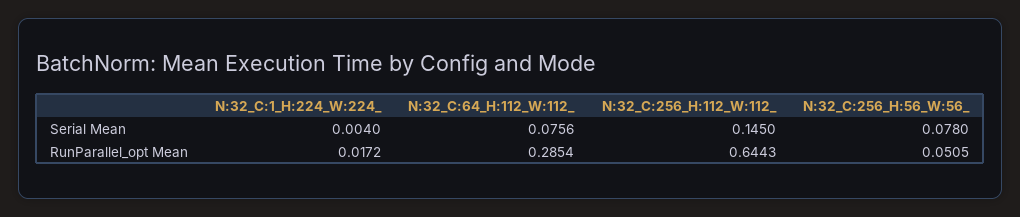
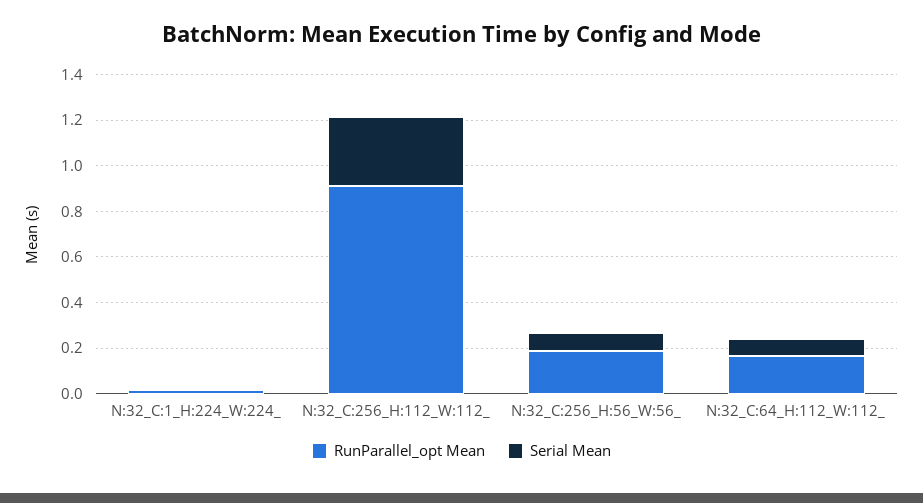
  {
    "Serial Mean": {
      "N:32_C:1_H:224_W:224_": 0.004,
      "N:32_C:64_H:112_W:112_": 0.0756,
-     "N:32_C:256_H:112_W:112_": 0.145,
+     "N:32_C:256_H:112_W:112_": 0.3,
      "N:32_C:256_H:56_W:56_": 0.078
    },
    "RunParallel_opt Mean": {
      "N:32_C:1_H:224_W:224_": 0.0172,
-     "N:32_C:64_H:112_W:112_": 0.2854,
+     "N:32_C:64_H:112_W:112_": 0.15,
-     "N:32_C:256_H:112_W:112_": 0.6443,
+     "N:32_C:256_H:112_W:112_": 0.9,
-     "N:32_C:256_H:56_W:56_": 0.0505
+     "N:32_C:256_H:56_W:56_": 0.2
    }
  }

